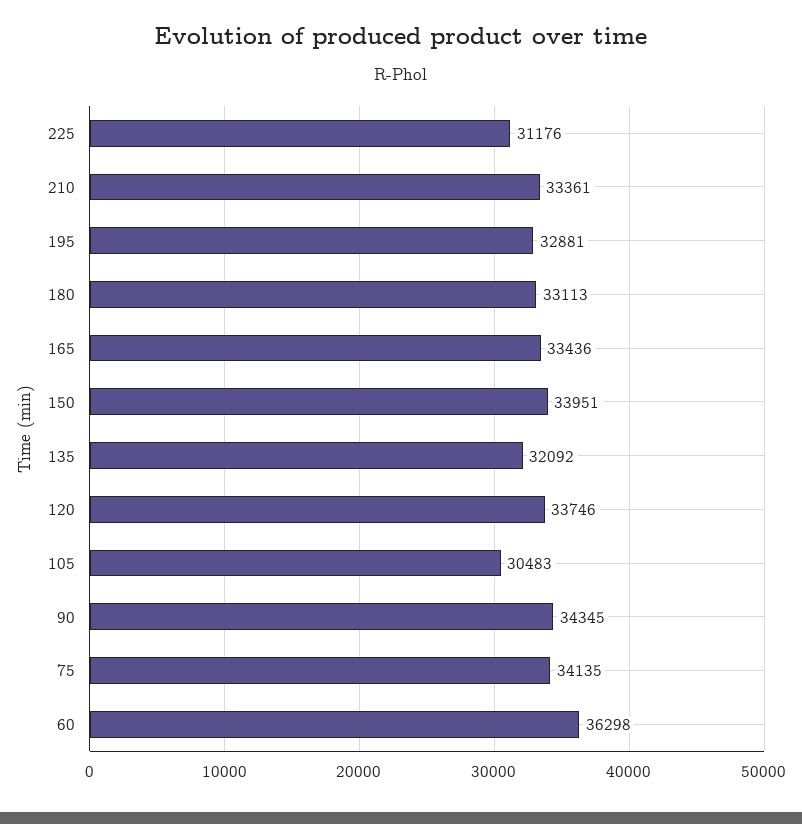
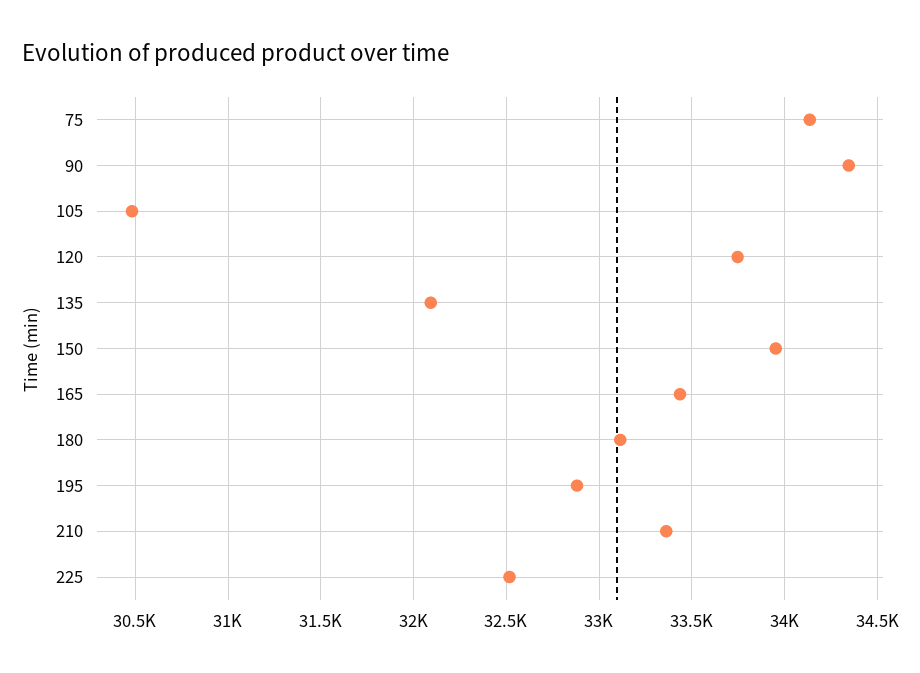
  {
-   "225": 31176,
+   "225": 32500,
    "210": 33361,
    "195": 32881,
    "180": 33113,
    "165": 33436,
    "150": 33951,
    "135": 32092,
    "120": 33746,
    "105": 30483,
    "90": 34345,
-   "75": 34135,
+   "75": 34135
-   "60": 36298
  }

